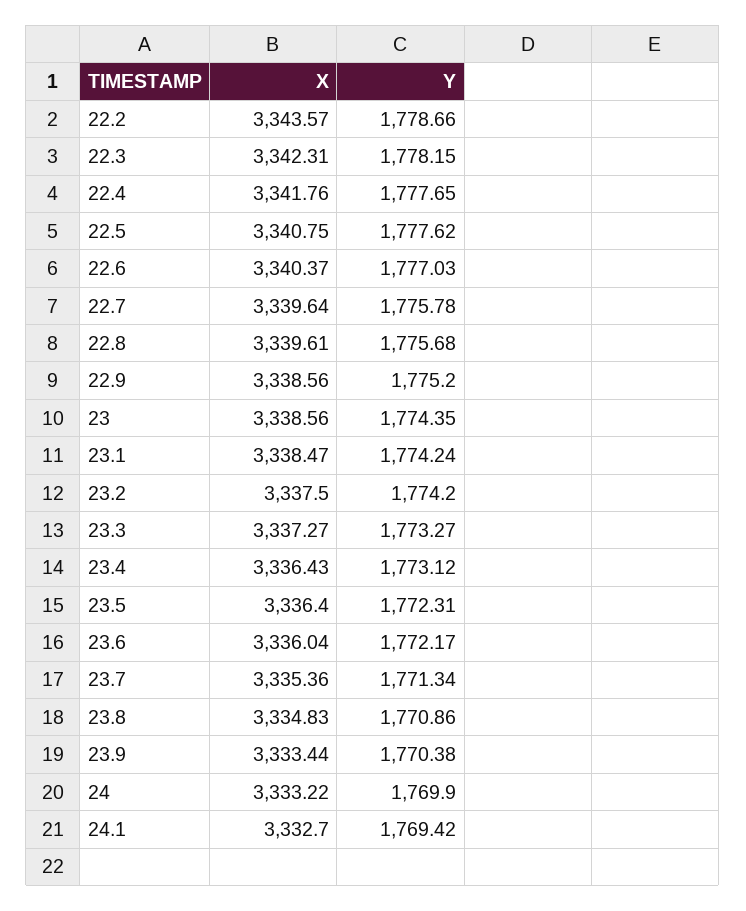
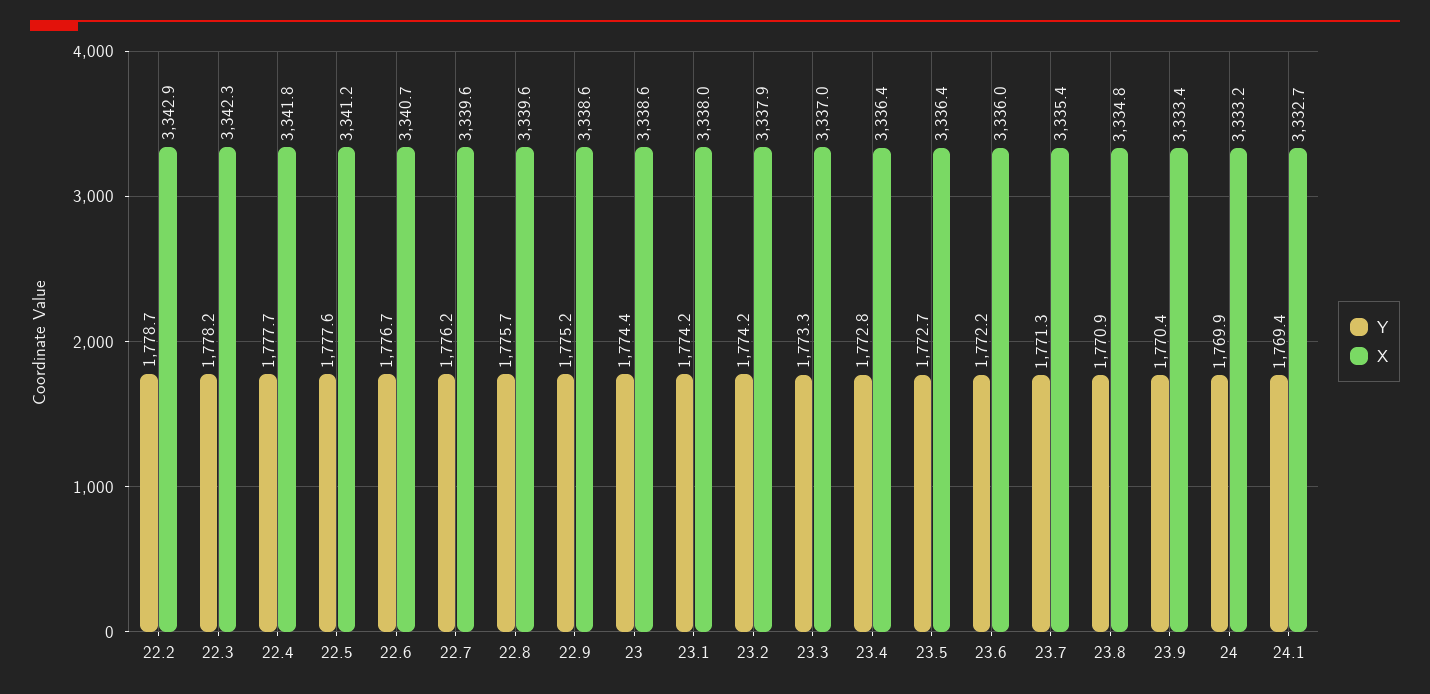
  {
    "X": {
-     "22.2": 3343.57,
+     "22.2": 3342.9,
      "22.3": 3342.31,
      "22.4": 3341.76,
-     "22.5": 3340.75,
+     "22.5": 3341.2,
-     "22.6": 3340.37,
+     "22.6": 3340.7,
      "22.7": 3339.64,
      "22.8": 3339.61,
      "22.9": 3338.56,
      "23": 3338.56,
-     "23.1": 3338.47,
+     "23.1": 3338,
-     "23.2": 3337.5,
+     "23.2": 3337.9,
-     "23.3": 3337.27,
+     "23.3": 3337,
      "23.4": 3336.43,
      "23.5": 3336.4,
      "23.6": 3336.04,
      "23.7": 3335.36,
      "23.8": 3334.83,
      "23.9": 3333.44,
      "24": 3333.22,
      "24.1": 3332.7
    },
    "Y": {
      "22.2": 1778.66,
      "22.3": 1778.15,
      "22.4": 1777.65,
      "22.5": 1777.62,
-     "22.6": 1777.03,
+     "22.6": 1776.7,
-     "22.7": 1775.78,
+     "22.7": 1776.2,
      "22.8": 1775.68,
      "22.9": 1775.2,
      "23": 1774.35,
      "23.1": 1774.24,
      "23.2": 1774.2,
      "23.3": 1773.27,
-     "23.4": 1773.12,
+     "23.4": 1772.8,
-     "23.5": 1772.31,
+     "23.5": 1772.7,
      "23.6": 1772.17,
      "23.7": 1771.34,
      "23.8": 1770.86,
      "23.9": 1770.38,
      "24": 1769.9,
      "24.1": 1769.42
    }
  }

